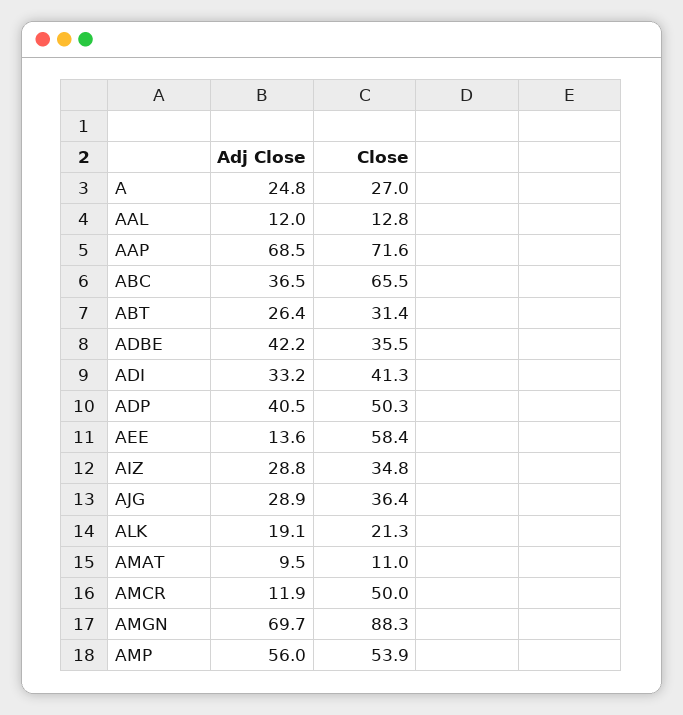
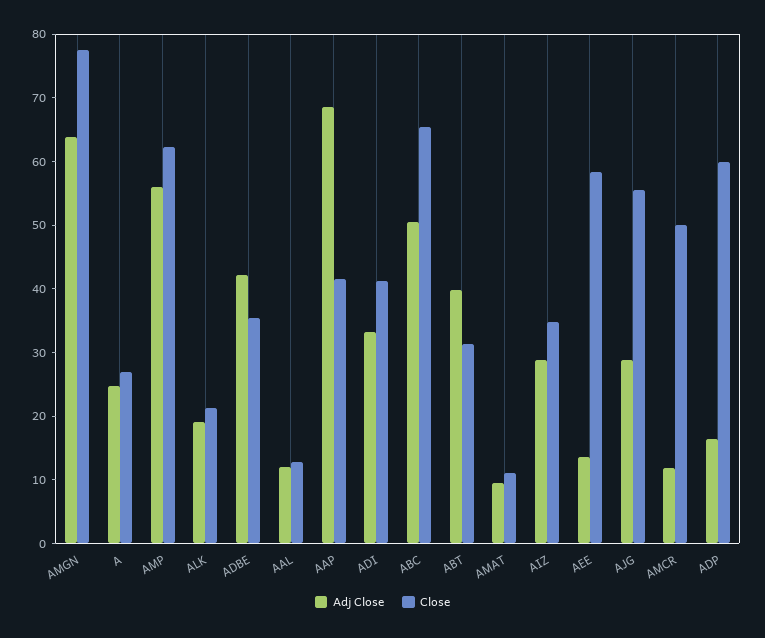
  {
    "Adj Close": {
      "A": 24.8,
      "AAL": 12,
      "AAP": 68.5,
-     "ABC": 36.5,
+     "ABC": 50,
-     "ABT": 26.4,
+     "ABT": 40,
      "ADBE": 42.2,
      "ADI": 33.2,
-     "ADP": 40.5,
+     "ADP": 16,
      "AEE": 13.6,
      "AIZ": 28.8,
      "AJG": 28.9,
      "ALK": 19.1,
      "AMAT": 9.5,
      "AMCR": 11.9,
-     "AMGN": 69.7,
+     "AMGN": 64,
      "AMP": 56
    },
    "Close": {
      "A": 27,
      "AAL": 12.8,
-     "AAP": 71.6,
+     "AAP": 42,
      "ABC": 65.5,
      "ABT": 31.4,
      "ADBE": 35.5,
      "ADI": 41.3,
-     "ADP": 50.3,
+     "ADP": 60,
      "AEE": 58.4,
      "AIZ": 34.8,
-     "AJG": 36.4,
+     "AJG": 56,
      "ALK": 21.3,
      "AMAT": 11,
      "AMCR": 50,
-     "AMGN": 88.3,
+     "AMGN": 78,
-     "AMP": 53.9
+     "AMP": 62
    }
  }

